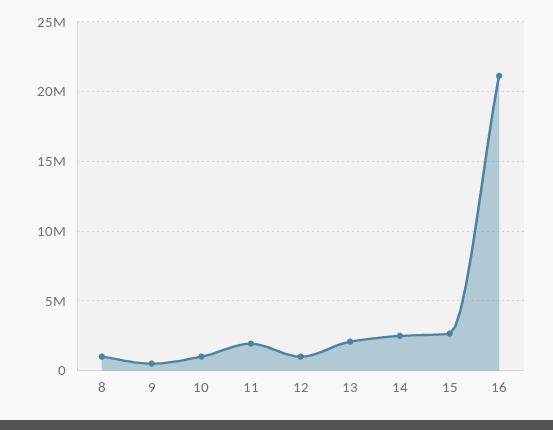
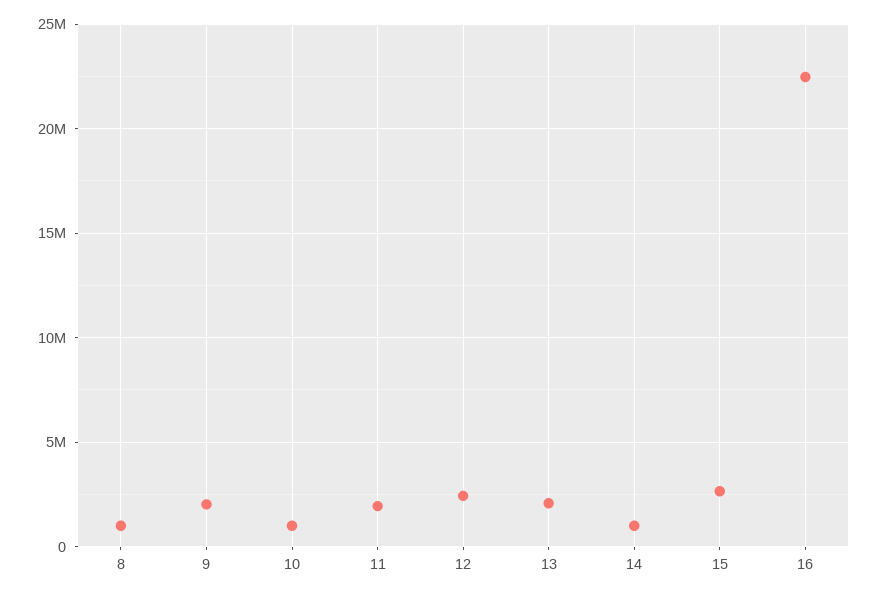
  {
    "8": 1000000,
-   "9": 500000,
+   "9": 2000000,
    "10": 1000000,
    "11": 2000000,
-   "12": 1000000,
+   "12": 2500000,
    "13": 2000000,
-   "14": 2500000,
+   "14": 1000000,
    "15": 2500000,
-   "16": 21000000
+   "16": 22500000
  }

